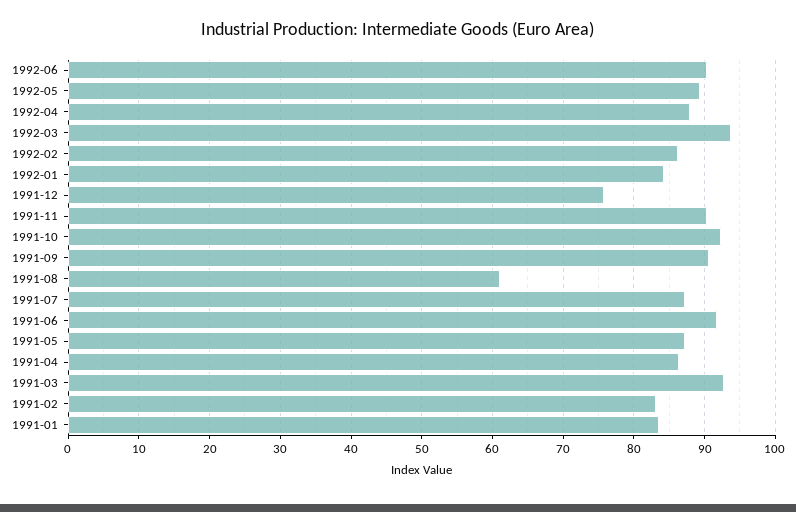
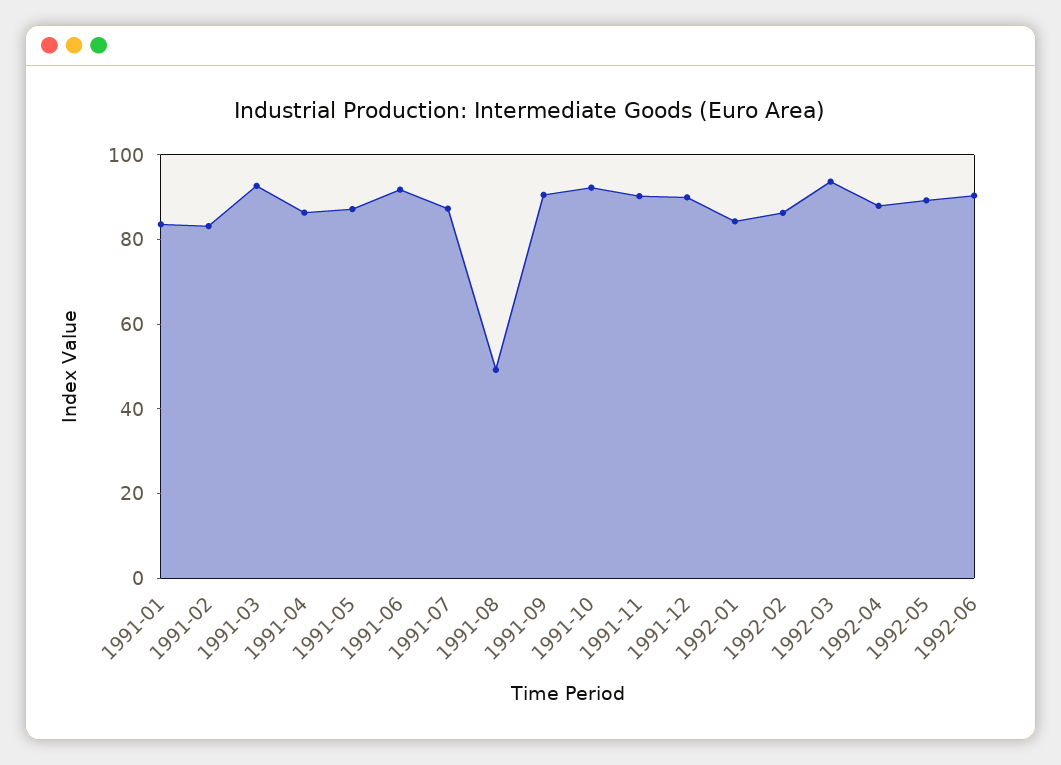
  {
    "1992-06": 90,
    "1992-05": 89,
    "1992-04": 88,
    "1992-03": 94,
    "1992-02": 86,
    "1992-01": 84,
-   "1991-12": 76,
+   "1991-12": 90,
    "1991-11": 90,
    "1991-10": 92,
    "1991-09": 91,
-   "1991-08": 61,
+   "1991-08": 50,
    "1991-07": 87,
    "1991-06": 92,
    "1991-05": 87,
    "1991-04": 86,
    "1991-03": 93,
    "1991-02": 83,
    "1991-01": 84
  }

